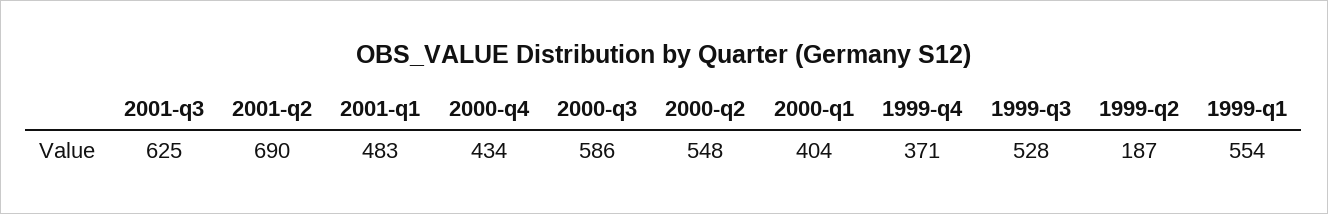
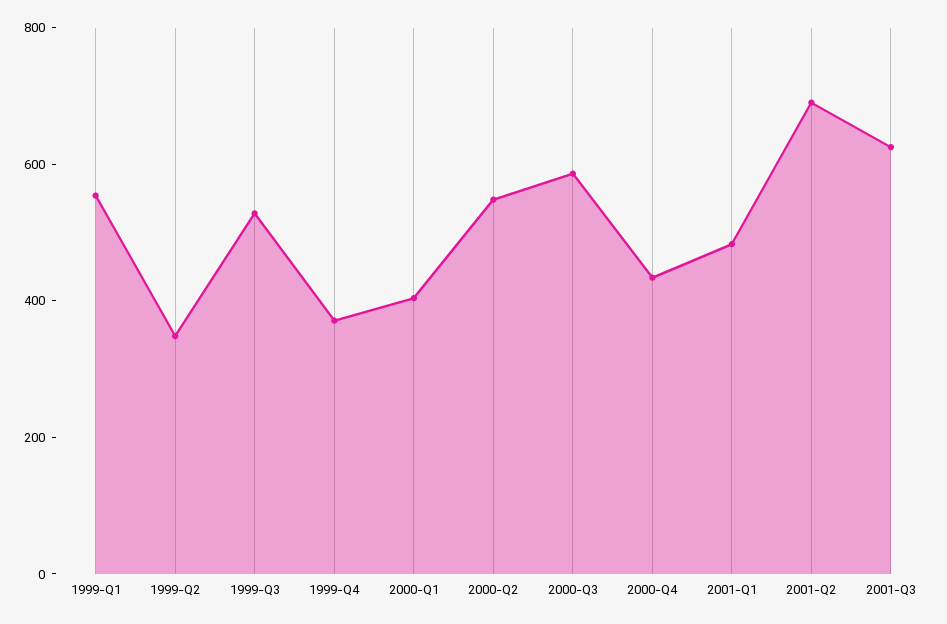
  {
    "2001-q3": 625,
    "2001-q2": 690,
    "2001-q1": 483,
    "2000-q4": 434,
    "2000-q3": 586,
    "2000-q2": 548,
    "2000-q1": 404,
    "1999-q4": 371,
    "1999-q3": 528,
-   "1999-q2": 187,
+   "1999-q2": 350,
    "1999-q1": 554
  }

